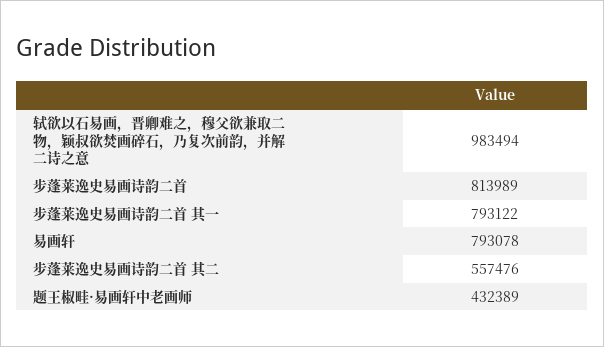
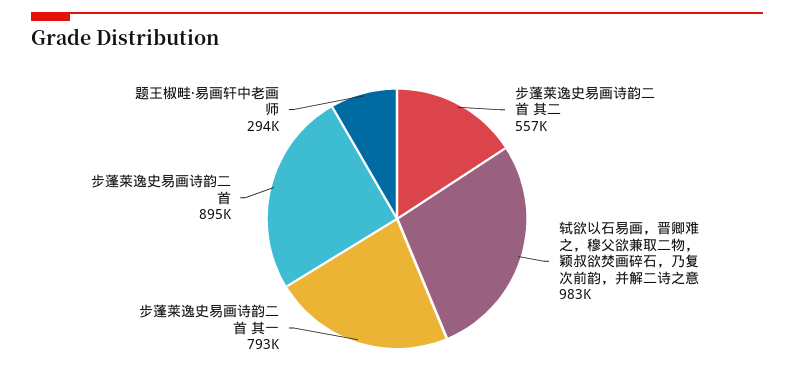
  {
    "轼欲以石易画，晋卿难之，穆父欲兼取二物，颖叔欲焚画碎石，乃复次前韵，并解二诗之意": 983494,
-   "步蓬莱逸史易画诗韵二首": 813989,
+   "步蓬莱逸史易画诗韵二首": 895000,
    "步蓬莱逸史易画诗韵二首 其一": 793122,
-   "易画轩": 793078,
    "步蓬莱逸史易画诗韵二首 其二": 557476,
-   "题王椒畦·易画轩中老画师": 432389
+   "题王椒畦·易画轩中老画师": 294000
  }

